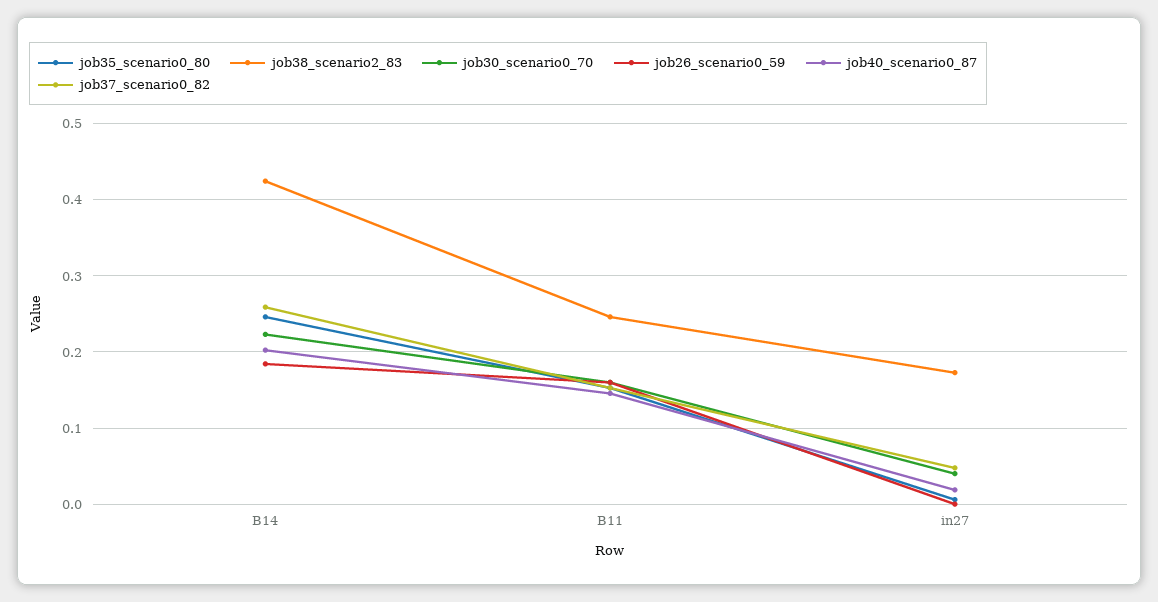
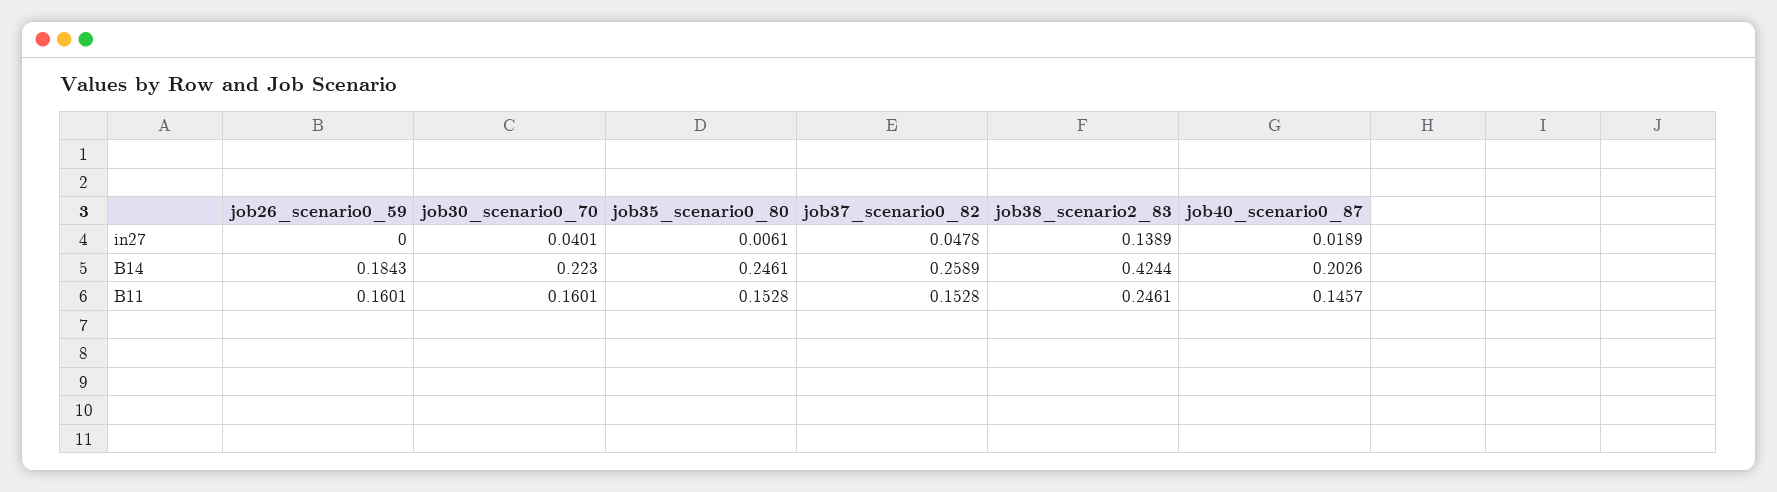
  {
    "job35_scenario0_80": {
      "B14": 0.2461,
      "B11": 0.1528,
      "in27": 0.0061
    },
    "job38_scenario2_83": {
      "B14": 0.4244,
      "B11": 0.2461,
-     "in27": 0.17
+     "in27": 0.1389
    },
    "job30_scenario0_70": {
      "B14": 0.223,
      "B11": 0.1601,
      "in27": 0.0401
    },
    "job26_scenario0_59": {
      "B14": 0.1843,
      "B11": 0.1601,
      "in27": 0
    },
    "job40_scenario0_87": {
      "B14": 0.2026,
      "B11": 0.1457,
      "in27": 0.0189
    },
    "job37_scenario0_82": {
      "B14": 0.2589,
      "B11": 0.1528,
      "in27": 0.0478
    }
  }

